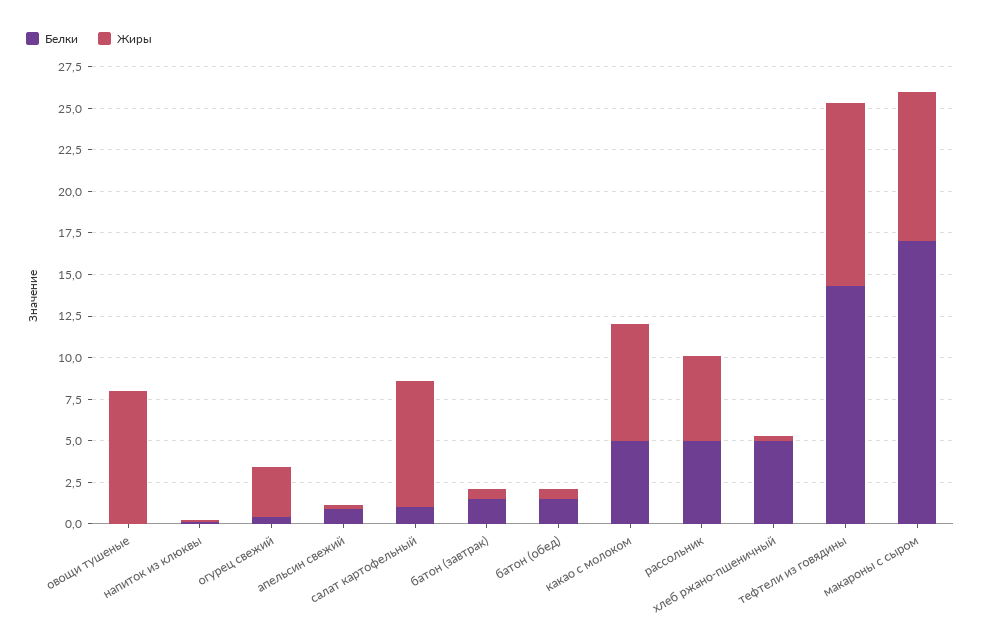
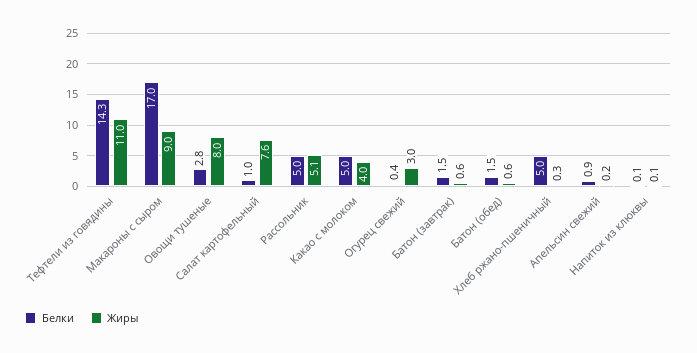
  {
    "Белки": {
-     "овощи тушеные": 0,
+     "овощи тушеные": 2.8,
      "напиток из клюквы": 0.1,
      "огурец свежий": 0.4,
      "апельсин свежий": 0.9,
      "салат картофельный": 1,
      "батон (завтрак)": 1.5,
      "батон (обед)": 1.5,
      "какао с молоком": 5,
      "рассольник": 5,
      "хлеб ржано-пшеничный": 5,
      "тефтели из говядины": 14.3,
      "макароны с сыром": 17
    },
    "Жиры": {
      "овощи тушеные": 8,
      "напиток из клюквы": 0.1,
      "огурец свежий": 3,
      "апельсин свежий": 0.2,
      "салат картофельный": 7.6,
      "батон (завтрак)": 0.6,
      "батон (обед)": 0.6,
-     "какао с молоком": 7,
+     "какао с молоком": 4,
      "рассольник": 5.1,
      "хлеб ржано-пшеничный": 0.3,
      "тефтели из говядины": 11,
      "макароны с сыром": 9
    }
  }

